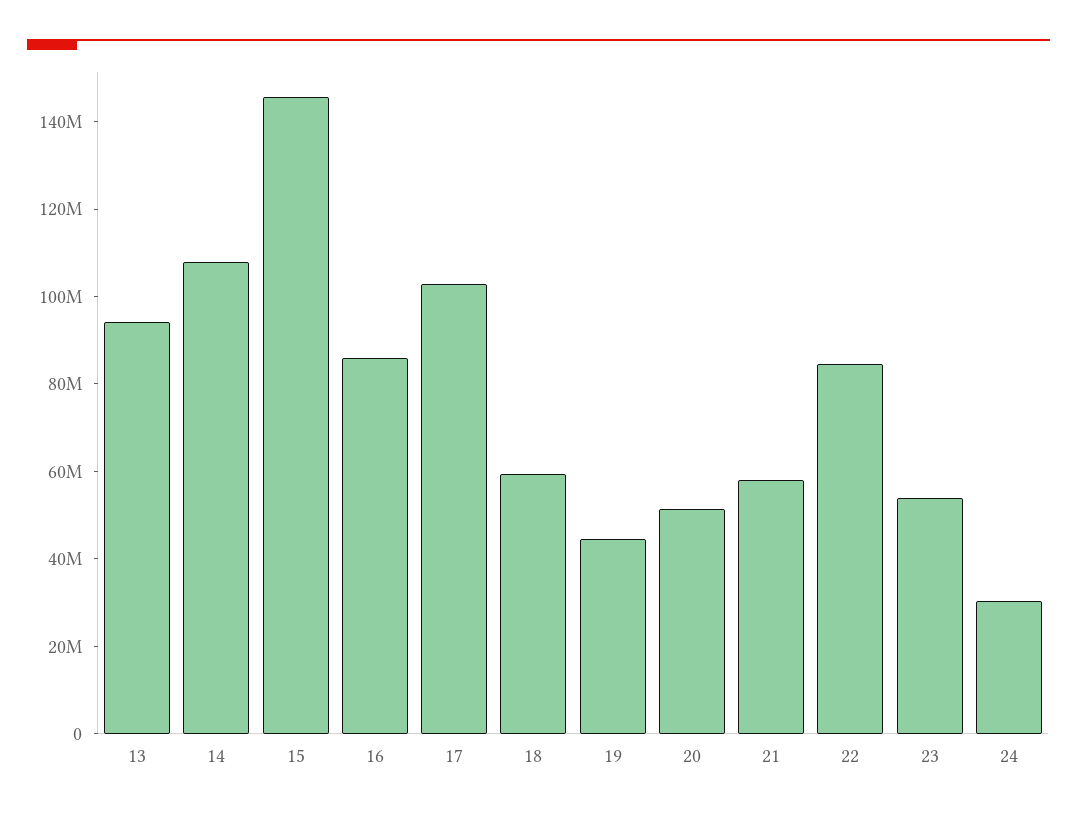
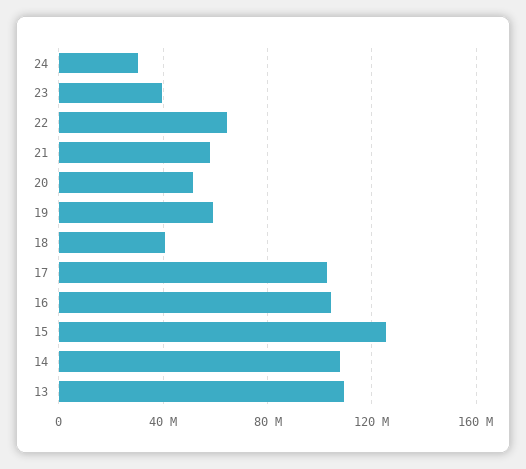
  {
-   "13": 95000000,
+   "13": 110000000,
    "14": 110000000,
-   "15": 145000000,
+   "15": 125000000,
-   "16": 85000000,
+   "16": 105000000,
    "17": 105000000,
-   "18": 60000000,
+   "18": 40000000,
-   "19": 45000000,
+   "19": 60000000,
    "20": 50000000,
    "21": 60000000,
-   "22": 85000000,
+   "22": 65000000,
-   "23": 55000000,
+   "23": 40000000,
    "24": 30000000
  }

